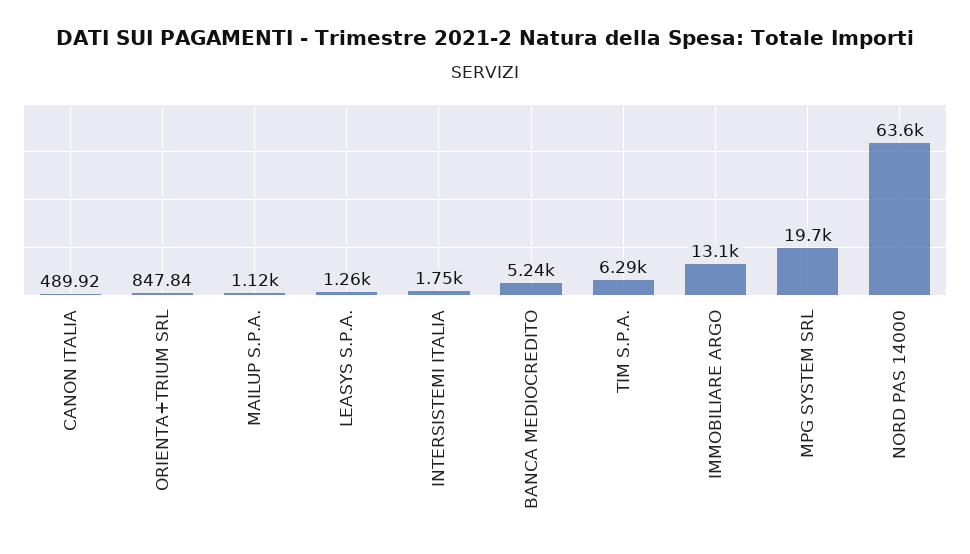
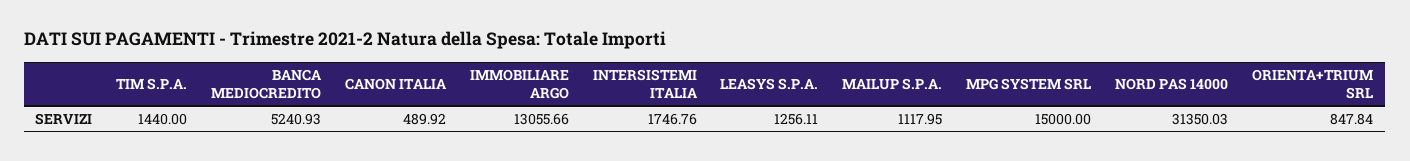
  {
    "CANON ITALIA": 489.92,
    "ORIENTA+TRIUM SRL": 847.84,
    "MAILUP S.P.A.": 1117.95,
    "LEASYS S.P.A.": 1256.11,
    "INTERSISTEMI ITALIA": 1746.76,
    "BANCA MEDIOCREDITO": 5240.93,
-   "TIM S.P.A.": 6290,
+   "TIM S.P.A.": 1440,
    "IMMOBILIARE ARGO": 13055.66,
-   "MPG SYSTEM SRL": 19700,
+   "MPG SYSTEM SRL": 15000,
-   "NORD PAS 14000": 63600
+   "NORD PAS 14000": 31350.03
  }

